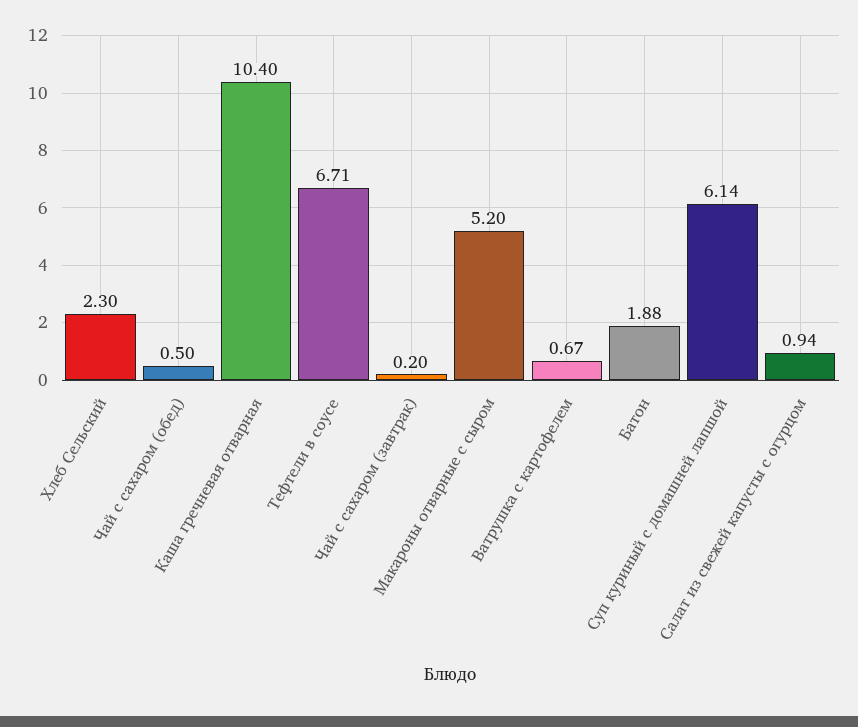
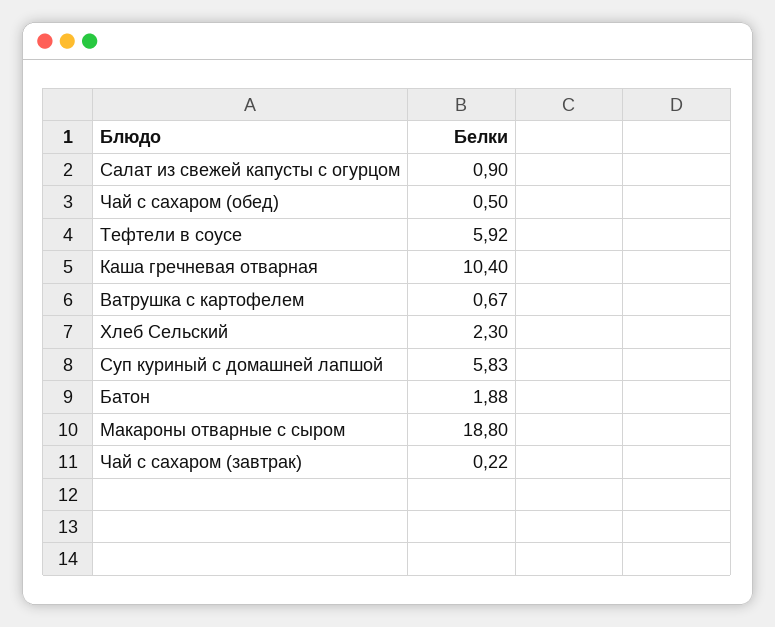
  {
    "Хлеб Сельский": 2.3,
    "Чай с сахаром (обед)": 0.5,
    "Каша гречневая отварная": 10.4,
-   "Тефтели в соусе": 6.71,
+   "Тефтели в соусе": 5.92,
-   "Чай с сахаром (завтрак)": 0.2,
+   "Чай с сахаром (завтрак)": 0.22,
-   "Макароны отварные с сыром": 5.2,
+   "Макароны отварные с сыром": 18.8,
    "Ватрушка с картофелем": 0.67,
    "Батон": 1.88,
-   "Суп куриный с домашней лапшой": 6.14,
+   "Суп куриный с домашней лапшой": 5.83,
-   "Салат из свежей капусты с огурцом": 0.94
+   "Салат из свежей капусты с огурцом": 0.9
  }

